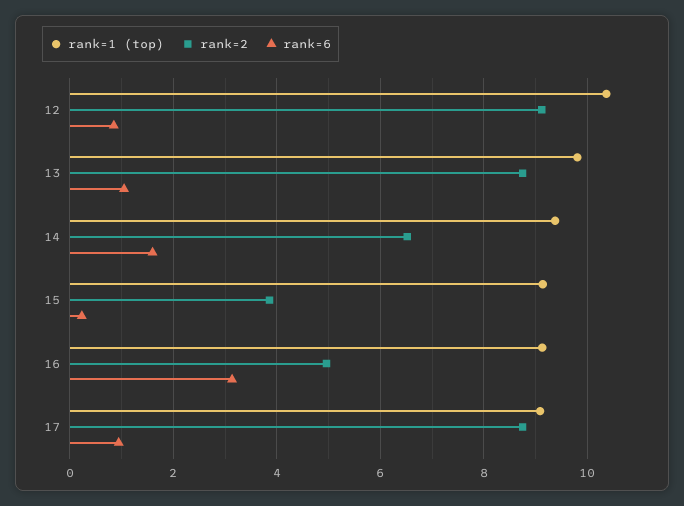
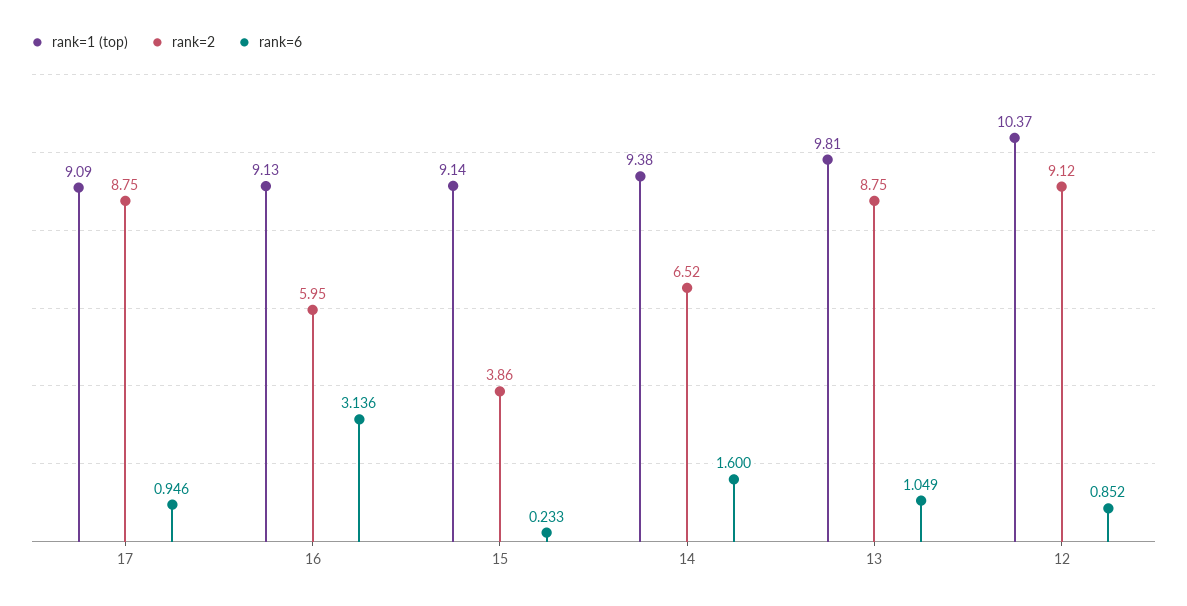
  {
    "rank=1 (top)": {
      "12": 10.37,
      "13": 9.81,
      "14": 9.38,
      "15": 9.14,
      "16": 9.13,
      "17": 9.09
    },
    "rank=2": {
      "12": 9.12,
      "13": 8.75,
      "14": 6.52,
      "15": 3.86,
-     "16": 5,
+     "16": 5.95,
      "17": 8.75
    },
    "rank=6": {
      "12": 0.852,
      "13": 1.049,
      "14": 1.6,
      "15": 0.233,
      "16": 3.136,
      "17": 0.946
    }
  }

